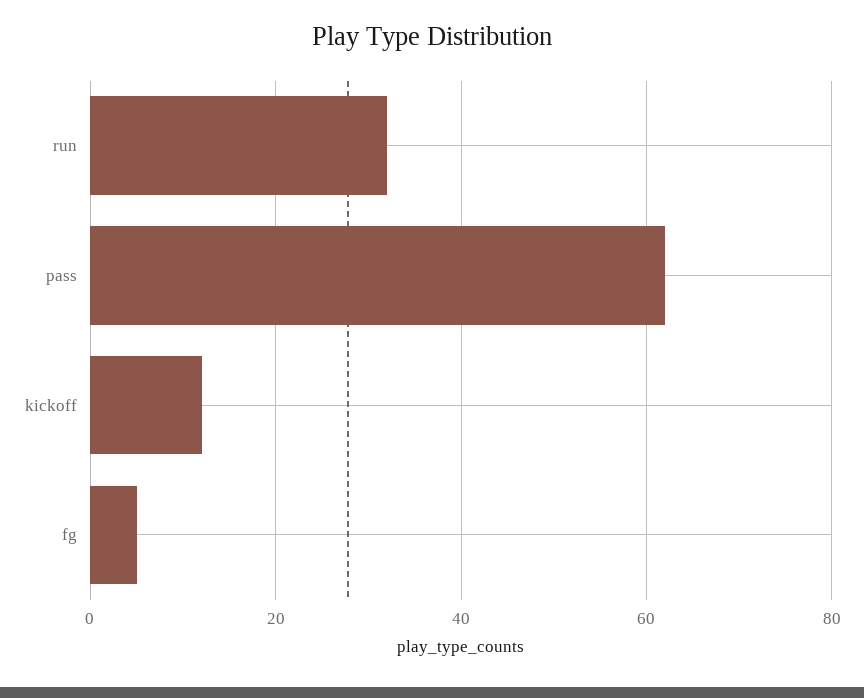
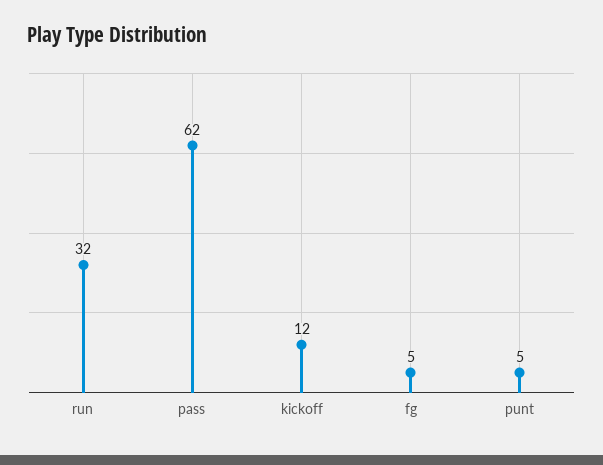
  {
    "run": 32,
    "pass": 62,
    "kickoff": 12,
-   "fg": 5
+   "fg": 5,
+   "punt": 5
  }

